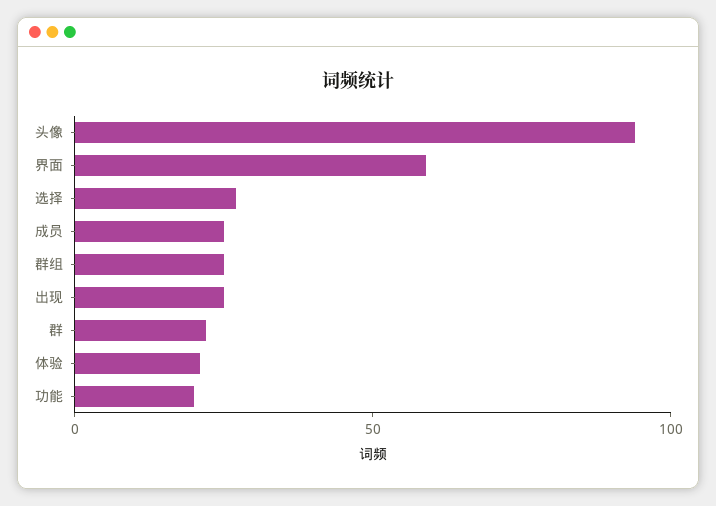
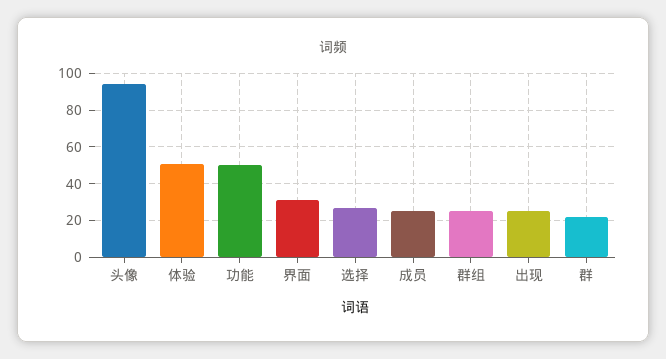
  {
    "头像": 95,
-   "界面": 60,
+   "界面": 30,
    "选择": 25,
    "成员": 25,
    "群组": 25,
    "出现": 25,
    "群": 20,
-   "体验": 20,
+   "体验": 50,
-   "功能": 20
+   "功能": 50
  }

